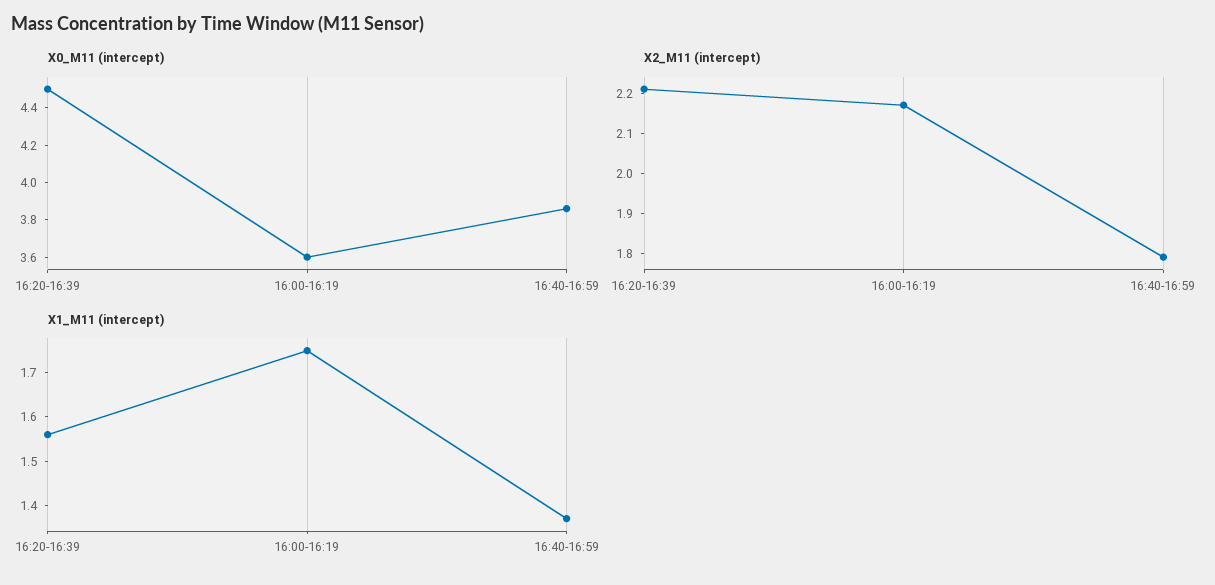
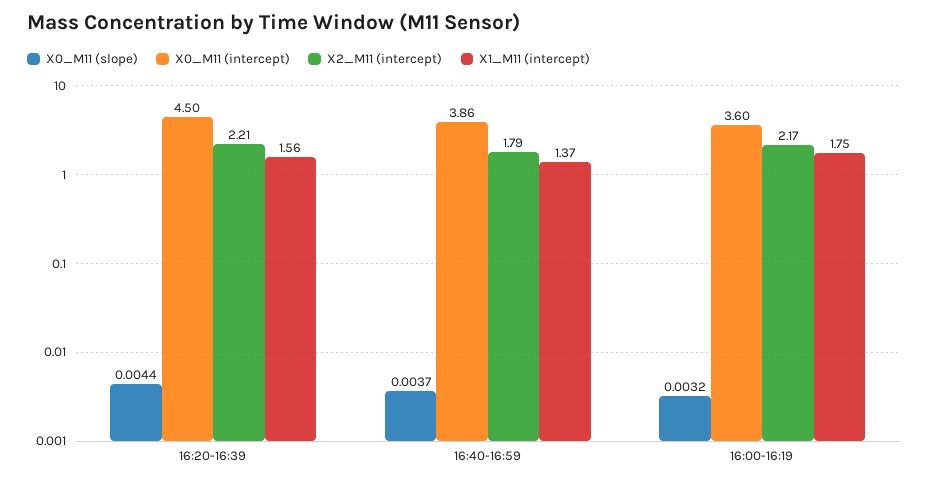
  {
    "X0_M11 (intercept)": {
      "16:20-16:39": 4.5,
      "16:00-16:19": 3.6,
      "16:40-16:59": 3.86
    },
    "X2_M11 (intercept)": {
      "16:20-16:39": 2.21,
      "16:00-16:19": 2.17,
      "16:40-16:59": 1.79
    },
    "X1_M11 (intercept)": {
      "16:20-16:39": 1.56,
      "16:00-16:19": 1.75,
      "16:40-16:59": 1.37
-   }
+   },
+   "X0_M11 (slope)": {
+     "16:20-16:39": 0.0044,
+     "16:40-16:59": 0.0037,
+     "16:00-16:19": 0.0032
+   }
  }

